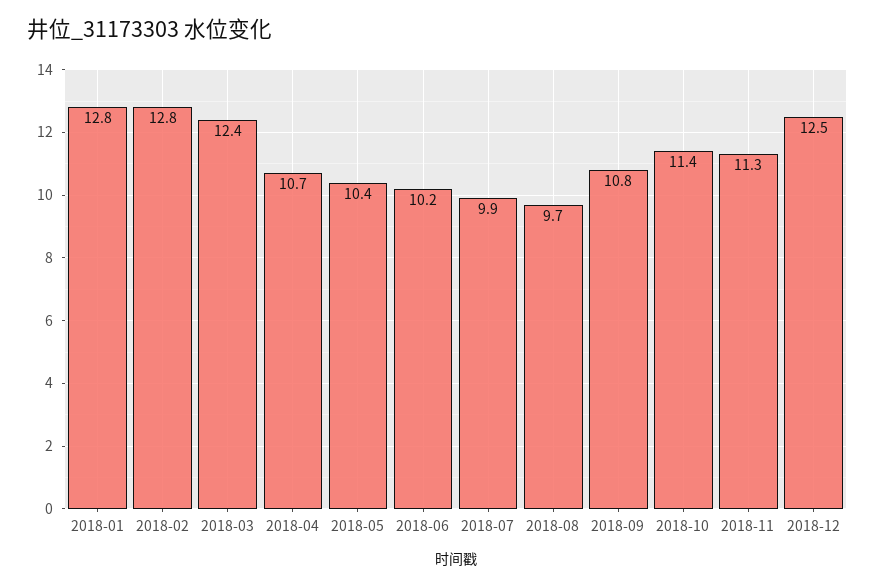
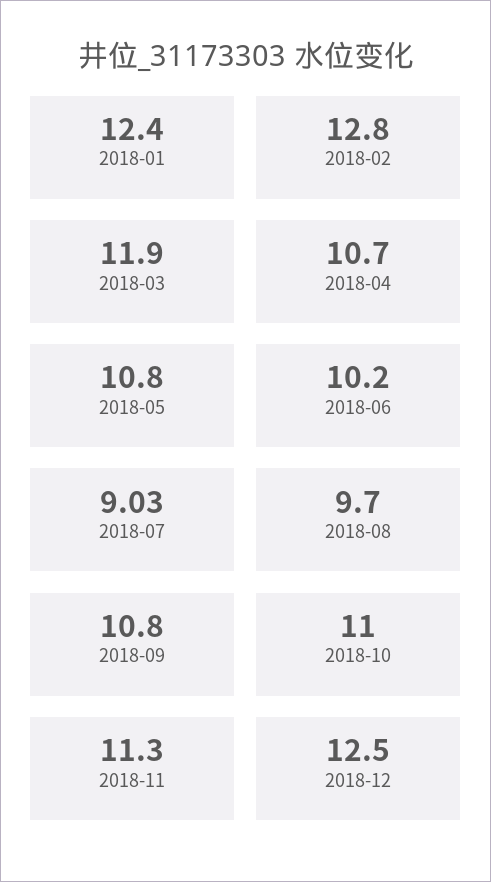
  {
-   "2018-01": 12.8,
+   "2018-01": 12.4,
    "2018-02": 12.8,
-   "2018-03": 12.4,
+   "2018-03": 11.9,
    "2018-04": 10.7,
-   "2018-05": 10.4,
+   "2018-05": 10.8,
    "2018-06": 10.2,
-   "2018-07": 9.9,
+   "2018-07": 9.03,
    "2018-08": 9.7,
    "2018-09": 10.8,
-   "2018-10": 11.4,
+   "2018-10": 11,
    "2018-11": 11.3,
    "2018-12": 12.5
  }

